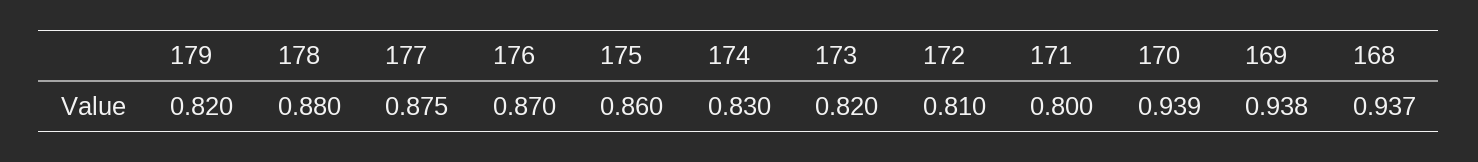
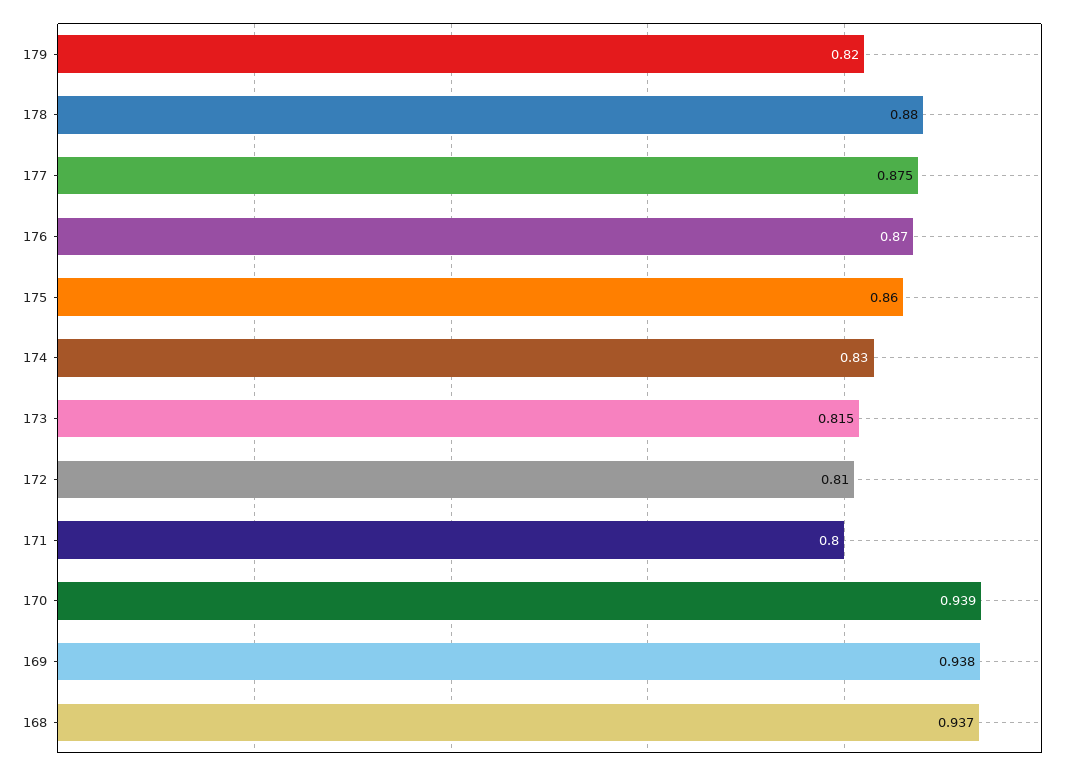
  {
    "179": 0.82,
    "178": 0.88,
    "177": 0.875,
    "176": 0.87,
    "175": 0.86,
    "174": 0.83,
-   "173": 0.82,
+   "173": 0.815,
    "172": 0.81,
    "171": 0.8,
    "170": 0.939,
    "169": 0.938,
    "168": 0.937
  }

